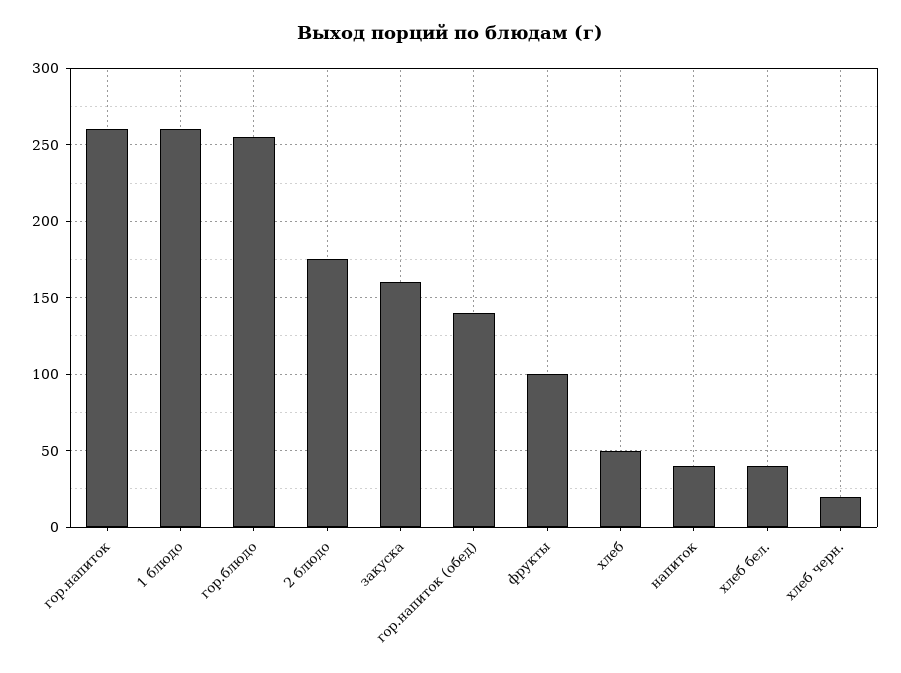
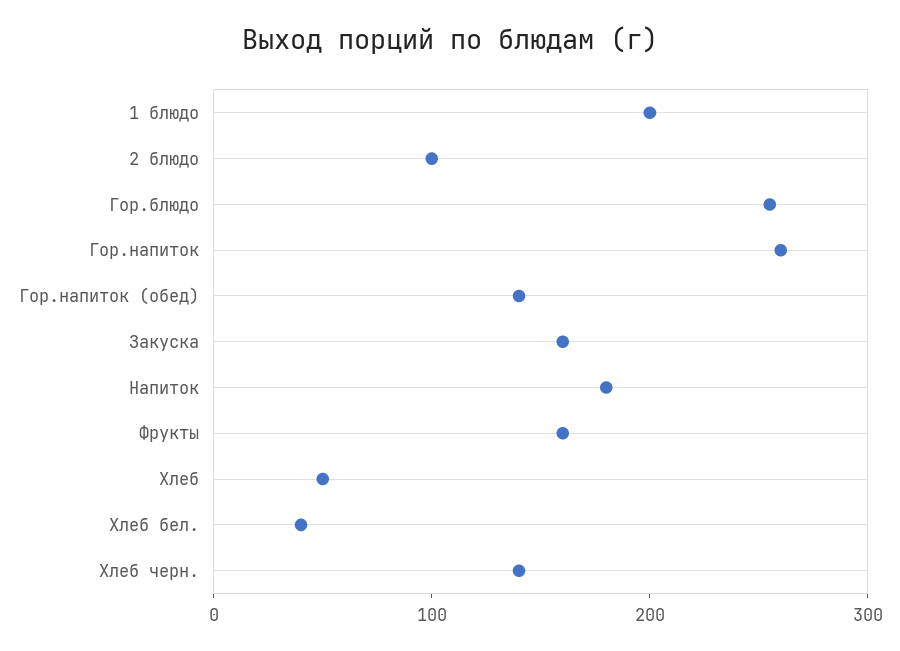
  {
    "гор.напиток": 260,
-   "1 блюдо": 260,
+   "1 блюдо": 200,
    "гор.блюдо": 255,
-   "2 блюдо": 175,
+   "2 блюдо": 100,
    "закуска": 160,
    "гор.напиток (обед)": 140,
-   "фрукты": 100,
+   "фрукты": 160,
    "хлеб": 50,
-   "напиток": 40,
+   "напиток": 180,
    "хлеб бел.": 40,
-   "хлеб черн.": 20
+   "хлеб черн.": 140
  }

